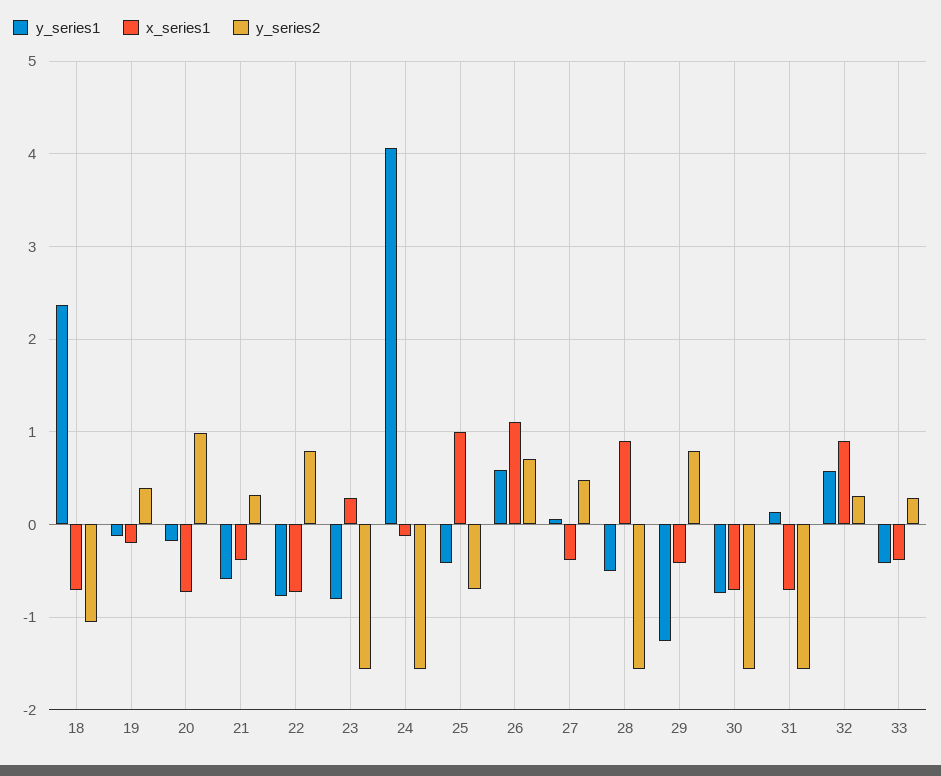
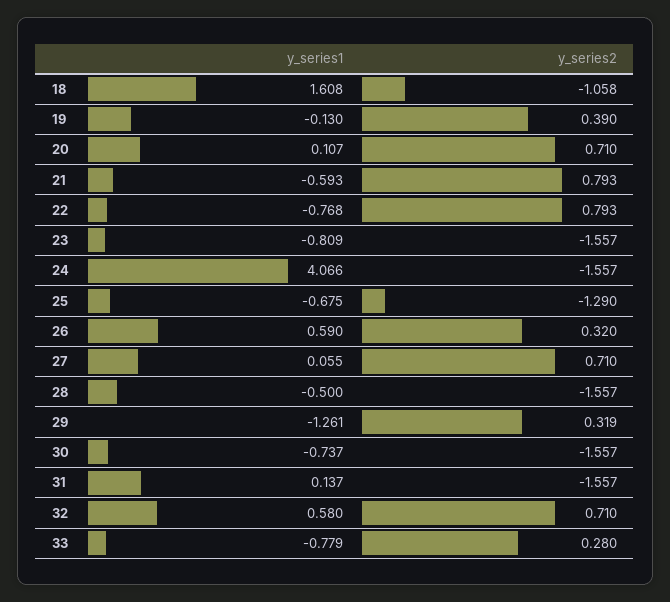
  {
    "y_series1": {
-     "18": 2.4,
+     "18": 1.608,
      "19": -0.13,
-     "20": -0.2,
+     "20": 0.107,
      "21": -0.593,
      "22": -0.768,
      "23": -0.809,
      "24": 4.066,
-     "25": -0.4,
+     "25": -0.675,
      "26": 0.59,
      "27": 0.055,
      "28": -0.5,
      "29": -1.261,
      "30": -0.737,
      "31": 0.137,
      "32": 0.58,
-     "33": -0.4
+     "33": -0.779
    },
-   "x_series1": {
-     "18": -0.7,
-     "19": -0.2,
-     "20": -0.7,
-     "21": -0.4,
-     "22": -0.7,
-     "23": 0.3,
-     "24": -0.1,
-     "25": 1,
-     "26": 1.1,
-     "27": -0.4,
-     "28": 0.9,
-     "29": -0.4,
-     "30": -0.7,
-     "31": -0.7,
-     "32": 0.9,
-     "33": -0.4
-   },
    "y_series2": {
      "18": -1.058,
      "19": 0.39,
-     "20": 1,
+     "20": 0.71,
-     "21": 0.3,
+     "21": 0.793,
      "22": 0.793,
      "23": -1.557,
      "24": -1.557,
-     "25": -0.7,
+     "25": -1.29,
-     "26": 0.7,
+     "26": 0.32,
-     "27": 0.5,
+     "27": 0.71,
      "28": -1.557,
-     "29": 0.8,
+     "29": 0.319,
      "30": -1.557,
      "31": -1.557,
-     "32": 0.3,
+     "32": 0.71,
      "33": 0.28
    }
  }

